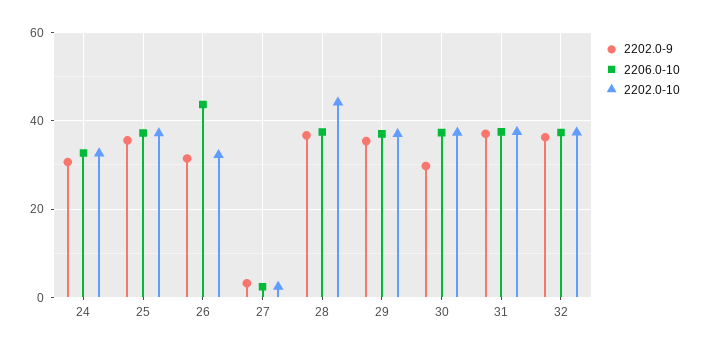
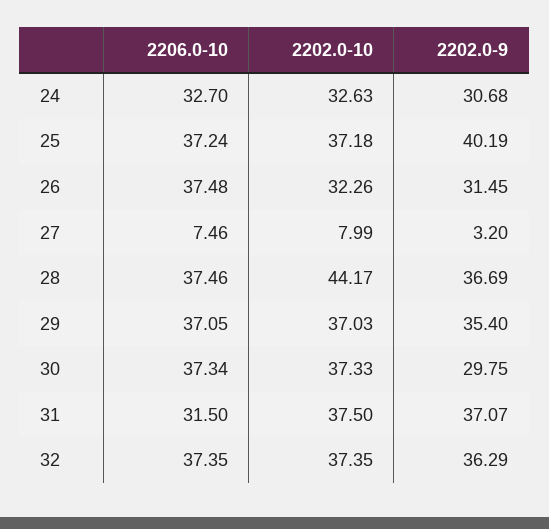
  {
    "2202.0-9": {
      "24": 30.68,
-     "25": 36,
+     "25": 40.19,
      "26": 31.45,
      "27": 3.2,
      "28": 36.69,
      "29": 35.4,
      "30": 29.75,
      "31": 37.07,
      "32": 36.29
    },
    "2206.0-10": {
      "24": 32.7,
      "25": 37.24,
-     "26": 44,
+     "26": 37.48,
-     "27": 2,
+     "27": 7.46,
      "28": 37.46,
      "29": 37.05,
      "30": 37.34,
-     "31": 38,
+     "31": 31.5,
      "32": 37.35
    },
    "2202.0-10": {
      "24": 32.63,
      "25": 37.18,
      "26": 32.26,
-     "27": 2,
+     "27": 7.99,
      "28": 44.17,
      "29": 37.03,
      "30": 37.33,
      "31": 37.5,
      "32": 37.35
    }
  }

